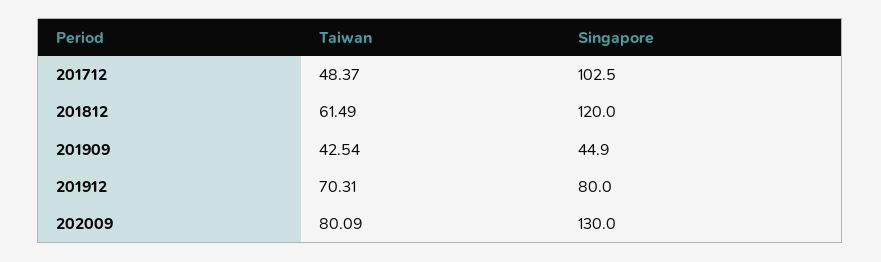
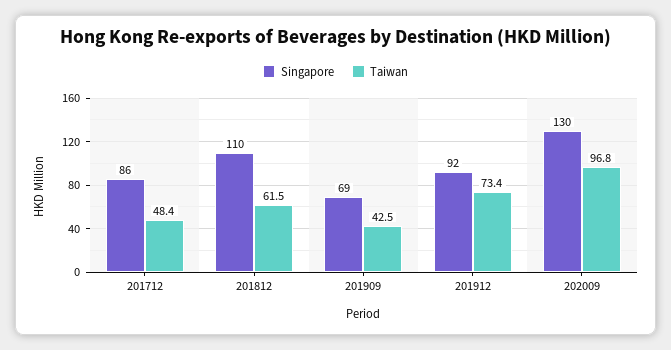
  {
    "Taiwan": {
      "201712": 48.37,
      "201812": 61.49,
      "201909": 42.54,
-     "201912": 70.31,
+     "201912": 73.4,
-     "202009": 80.09
+     "202009": 96.8
    },
    "Singapore": {
-     "201712": 102.5,
+     "201712": 86,
-     "201812": 120,
+     "201812": 110,
-     "201909": 44.9,
+     "201909": 69,
-     "201912": 80,
+     "201912": 92,
      "202009": 130
    }
  }

